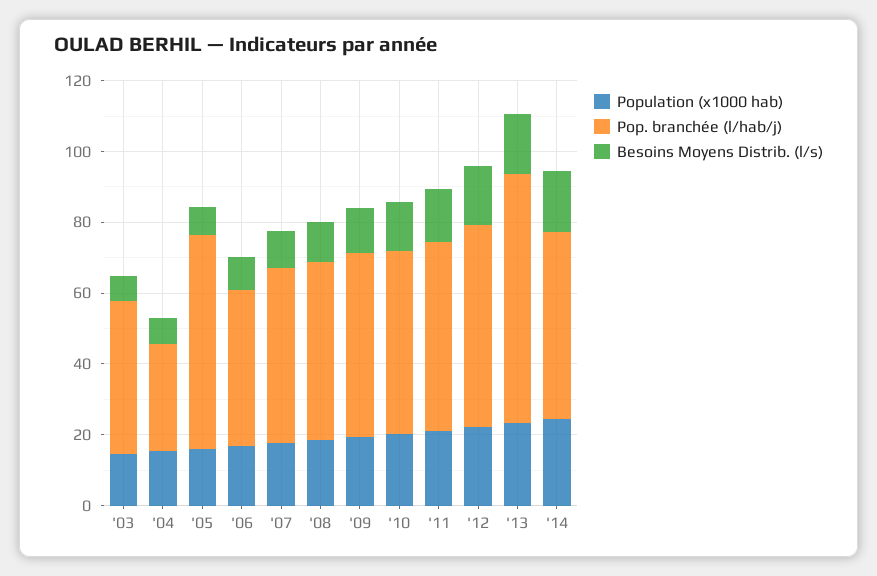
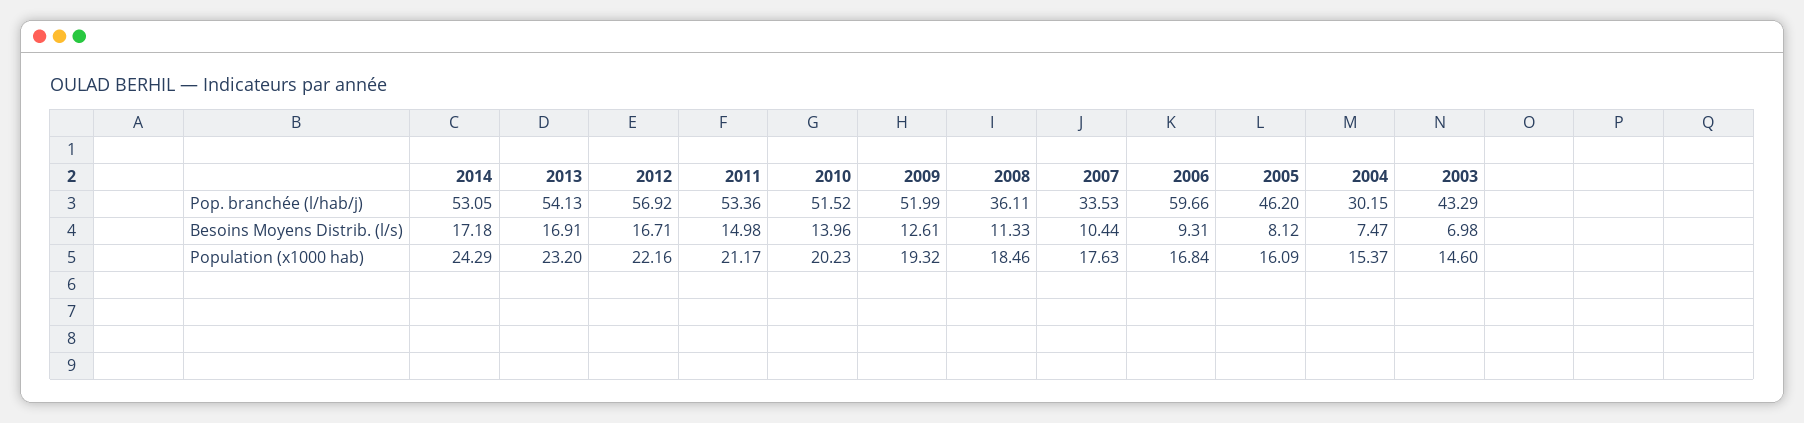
  {
    "Population (x1000 hab)": {
      "'03": 14.6,
      "'04": 15.37,
      "'05": 16.09,
      "'06": 16.84,
      "'07": 17.63,
      "'08": 18.46,
      "'09": 19.32,
      "'10": 20.23,
      "'11": 21.17,
      "'12": 22.16,
      "'13": 23.2,
      "'14": 24.29
    },
    "Pop. branchée (l/hab/j)": {
      "'03": 43.29,
      "'04": 30.15,
-     "'05": 60,
+     "'05": 46.2,
-     "'06": 45,
+     "'06": 59.66,
-     "'07": 50,
+     "'07": 33.53,
-     "'08": 50,
+     "'08": 36.11,
      "'09": 51.99,
      "'10": 51.52,
      "'11": 53.36,
      "'12": 56.92,
-     "'13": 70,
+     "'13": 54.13,
      "'14": 53.05
    },
    "Besoins Moyens Distrib. (l/s)": {
      "'03": 6.98,
      "'04": 7.47,
      "'05": 8.12,
      "'06": 9.31,
      "'07": 10.44,
      "'08": 11.33,
      "'09": 12.61,
      "'10": 13.96,
      "'11": 14.98,
      "'12": 16.71,
      "'13": 16.91,
      "'14": 17.18
    }
  }

